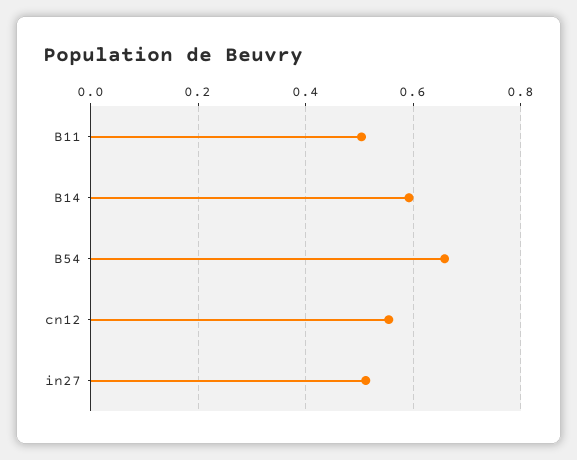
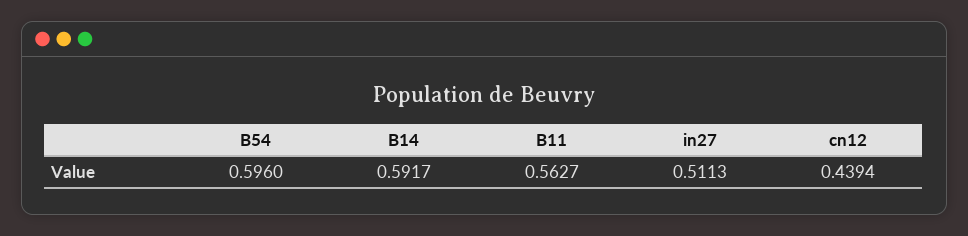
  {
-   "B11": 0.5,
+   "B11": 0.5627,
    "B14": 0.5917,
-   "B54": 0.66,
+   "B54": 0.596,
-   "cn12": 0.56,
+   "cn12": 0.4394,
    "in27": 0.5113
  }

